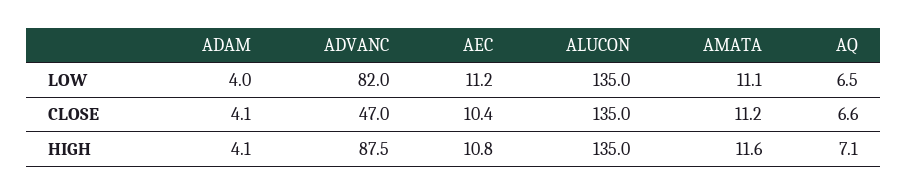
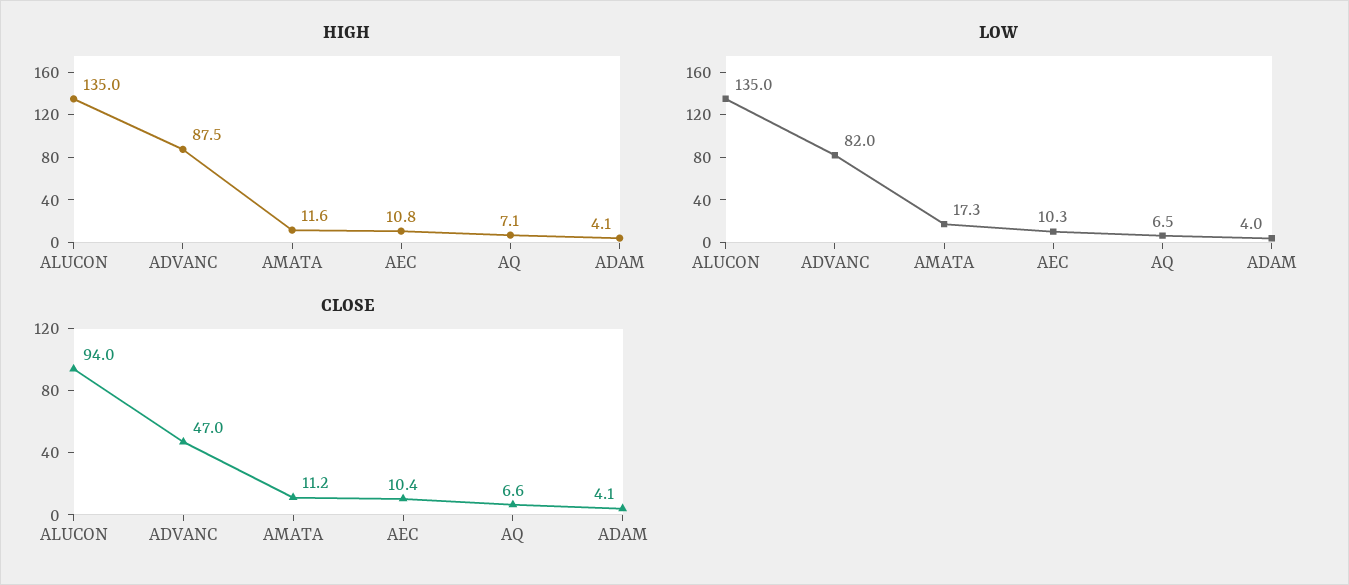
  {
    "LOW": {
      "ADAM": 4,
      "ADVANC": 82,
-     "AEC": 11.2,
+     "AEC": 10.3,
      "ALUCON": 135,
-     "AMATA": 11.1,
+     "AMATA": 17.3,
      "AQ": 6.5
    },
    "CLOSE": {
      "ADAM": 4.1,
      "ADVANC": 47,
      "AEC": 10.4,
-     "ALUCON": 135,
+     "ALUCON": 94,
      "AMATA": 11.2,
      "AQ": 6.6
    },
    "HIGH": {
      "ADAM": 4.1,
      "ADVANC": 87.5,
      "AEC": 10.8,
      "ALUCON": 135,
      "AMATA": 11.6,
      "AQ": 7.1
    }
  }

